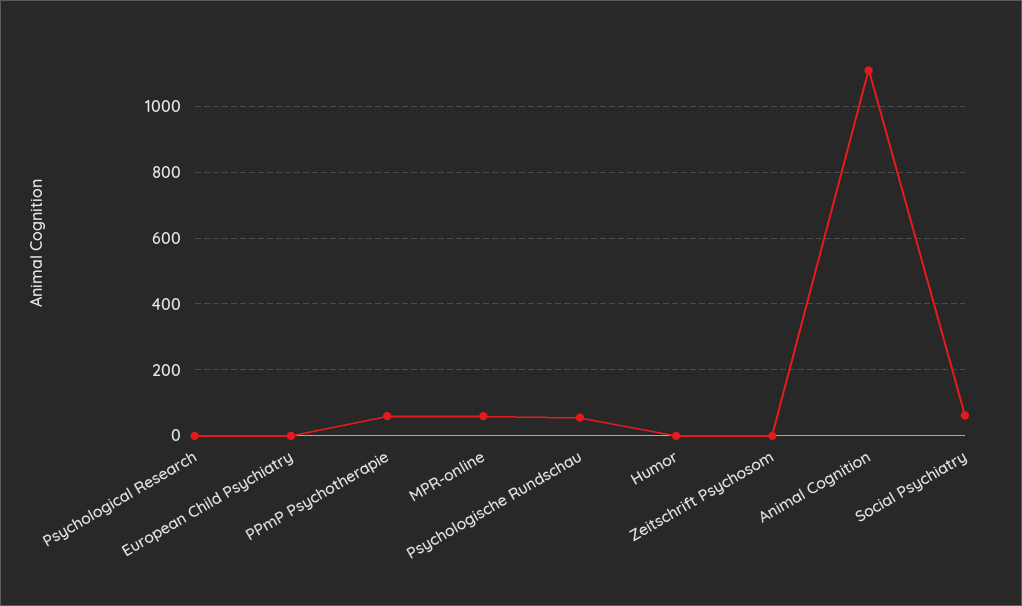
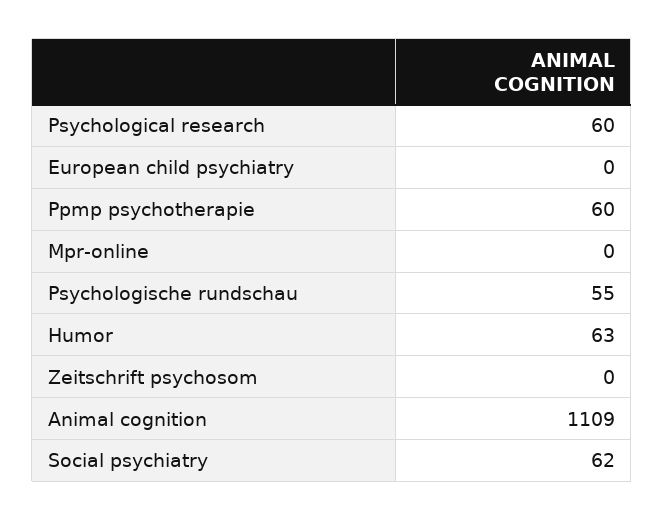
  {
-   "Psychological Research": 0,
+   "Psychological Research": 60,
    "European Child Psychiatry": 0,
    "PPmP Psychotherapie": 60,
-   "MPR-online": 60,
+   "MPR-online": 0,
    "Psychologische Rundschau": 55,
-   "Humor": 0,
+   "Humor": 63,
    "Zeitschrift Psychosom": 0,
    "Animal Cognition": 1109,
    "Social Psychiatry": 62
  }

